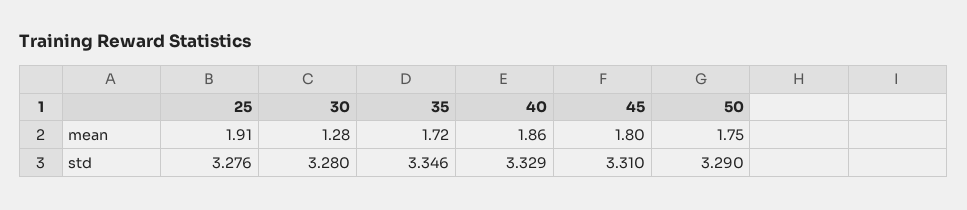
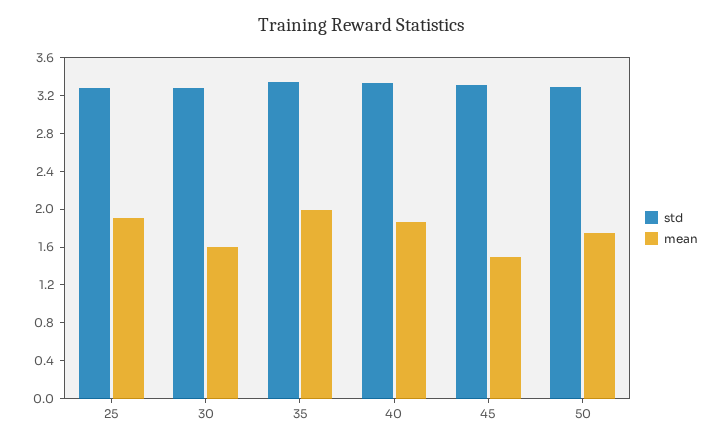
  {
    "mean": {
      "25": 1.91,
-     "30": 1.28,
+     "30": 1.6,
-     "35": 1.72,
+     "35": 2,
      "40": 1.86,
-     "45": 1.8,
+     "45": 1.5,
      "50": 1.75
    },
    "std": {
      "25": 3.276,
      "30": 3.28,
      "35": 3.346,
      "40": 3.329,
      "45": 3.31,
      "50": 3.29
    }
  }

